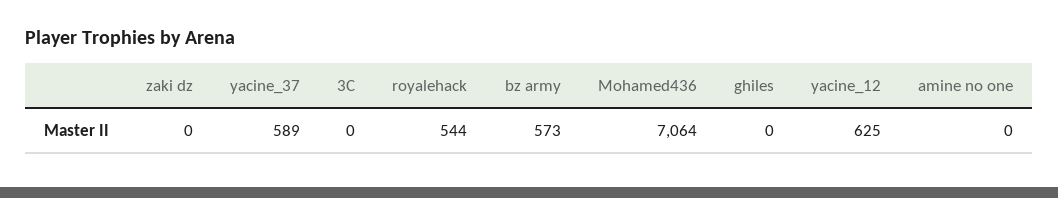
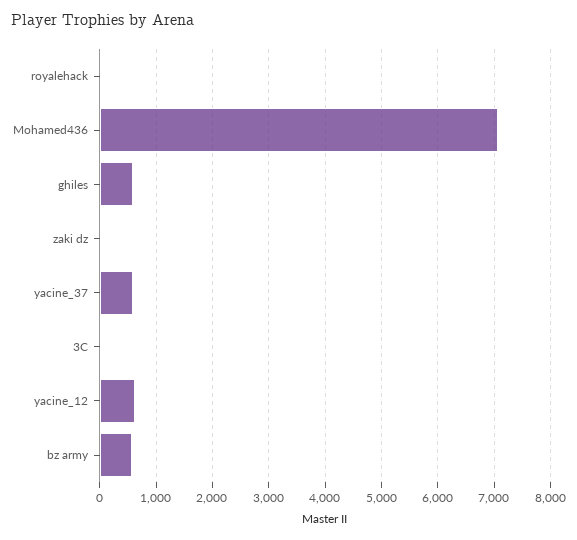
  {
    "zaki dz": 0,
    "yacine_37": 589,
    "3C": 0,
-   "royalehack": 544,
+   "royalehack": 0,
    "bz army": 573,
    "Mohamed436": 7064,
-   "ghiles": 0,
+   "ghiles": 600,
-   "yacine_12": 625,
+   "yacine_12": 625
-   "amine no one": 0
  }

